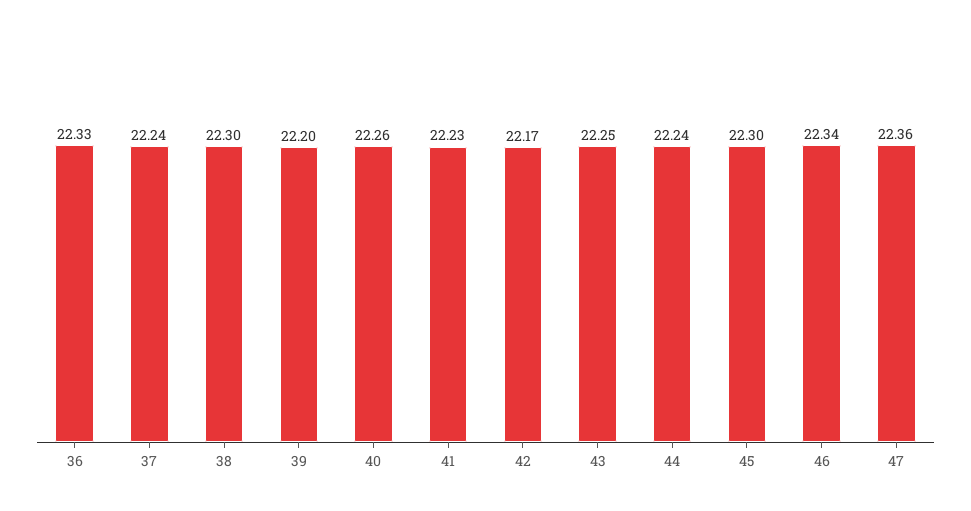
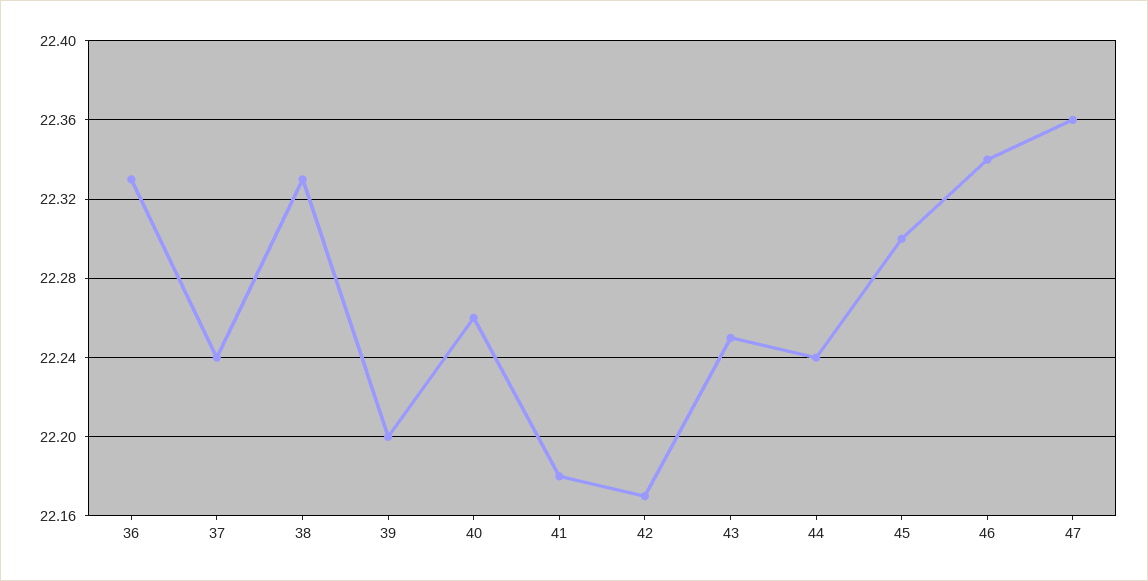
  {
    "36": 22.33,
    "37": 22.24,
-   "38": 22.3,
+   "38": 22.33,
    "39": 22.2,
    "40": 22.26,
-   "41": 22.23,
+   "41": 22.18,
    "42": 22.17,
    "43": 22.25,
    "44": 22.24,
    "45": 22.3,
    "46": 22.34,
    "47": 22.36
  }

